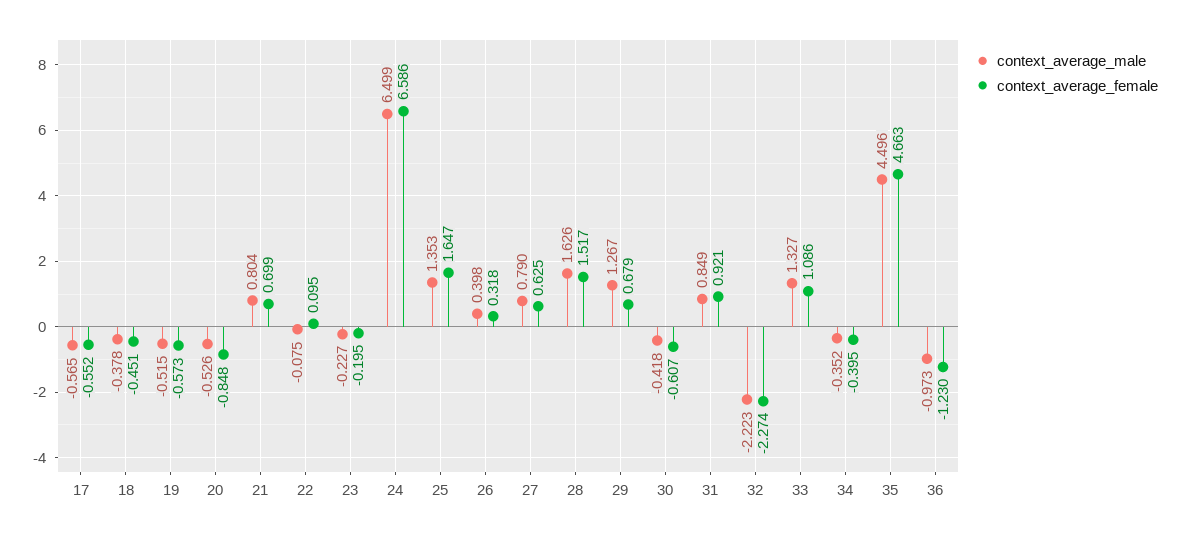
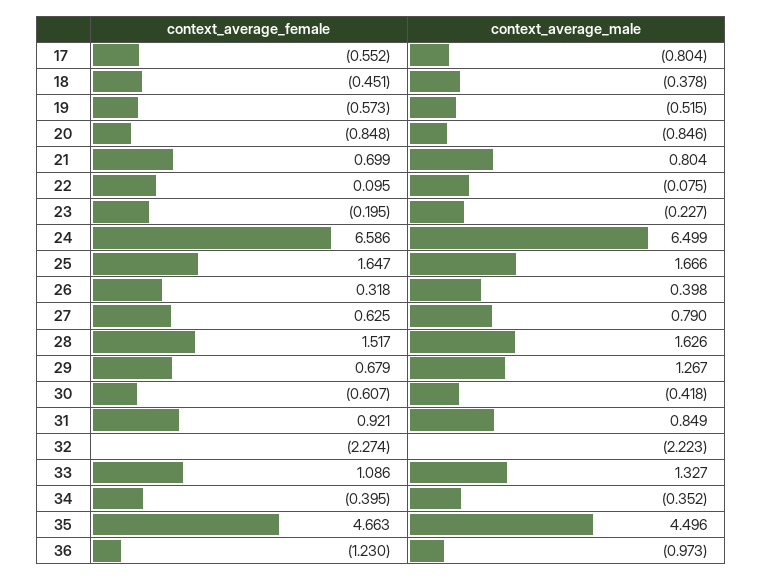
  {
    "context_average_male": {
-     "17": -0.565,
+     "17": -0.804,
      "18": -0.378,
      "19": -0.515,
-     "20": -0.526,
+     "20": -0.846,
      "21": 0.804,
      "22": -0.075,
      "23": -0.227,
      "24": 6.499,
-     "25": 1.353,
+     "25": 1.666,
      "26": 0.398,
      "27": 0.79,
      "28": 1.626,
      "29": 1.267,
      "30": -0.418,
      "31": 0.849,
      "32": -2.223,
      "33": 1.327,
      "34": -0.352,
      "35": 4.496,
      "36": -0.973
    },
    "context_average_female": {
      "17": -0.552,
      "18": -0.451,
      "19": -0.573,
      "20": -0.848,
      "21": 0.699,
      "22": 0.095,
      "23": -0.195,
      "24": 6.586,
      "25": 1.647,
      "26": 0.318,
      "27": 0.625,
      "28": 1.517,
      "29": 0.679,
      "30": -0.607,
      "31": 0.921,
      "32": -2.274,
      "33": 1.086,
      "34": -0.395,
      "35": 4.663,
      "36": -1.23
    }
  }

